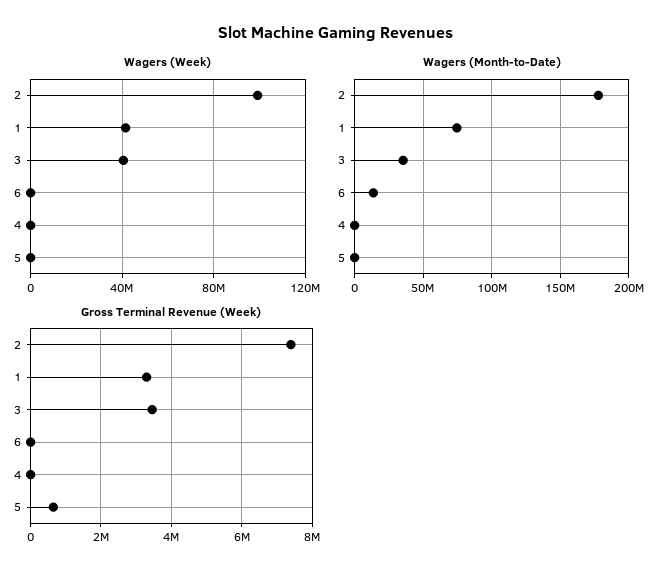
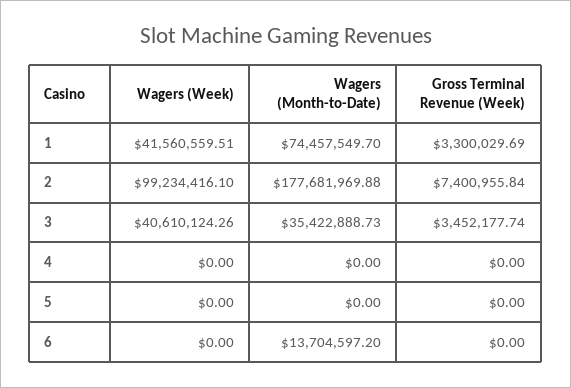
  {
    "Wagers (Week)": {
      "2": 99234416.1,
      "1": 41560559.51,
      "3": 40610124.26,
      "6": 0,
      "4": 0,
      "5": 0
    },
    "Wagers (Month-to-Date)": {
      "2": 177681969.88,
      "1": 74457549.7,
      "3": 35422888.73,
      "6": 13704597.2,
      "4": 0,
      "5": 0
    },
    "Gross Terminal Revenue (Week)": {
      "2": 7400955.84,
      "1": 3300029.69,
      "3": 3452177.74,
      "6": 0,
      "4": 0,
-     "5": 600000
+     "5": 0
    }
  }

